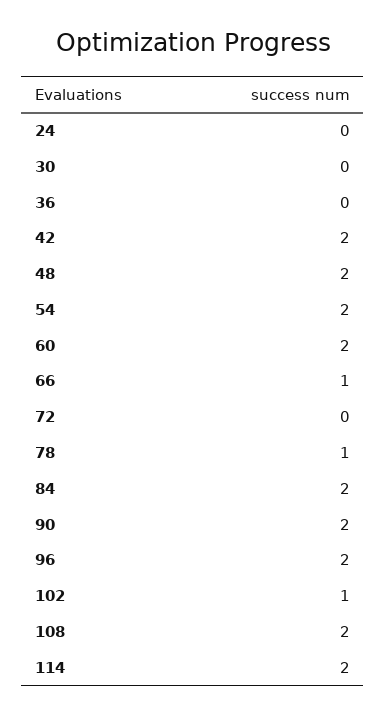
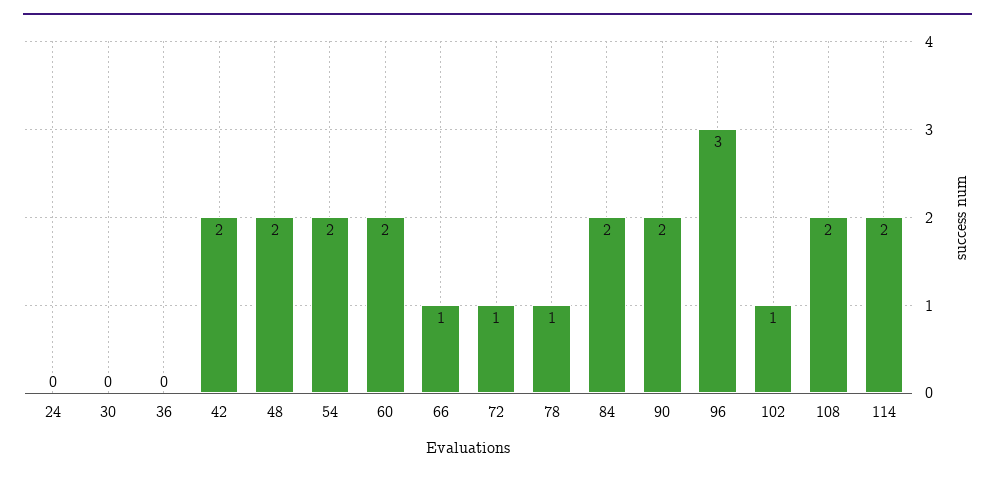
  {
    "24": 0,
    "30": 0,
    "36": 0,
    "42": 2,
    "48": 2,
    "54": 2,
    "60": 2,
    "66": 1,
-   "72": 0,
+   "72": 1,
    "78": 1,
    "84": 2,
    "90": 2,
-   "96": 2,
+   "96": 3,
    "102": 1,
    "108": 2,
    "114": 2
  }

